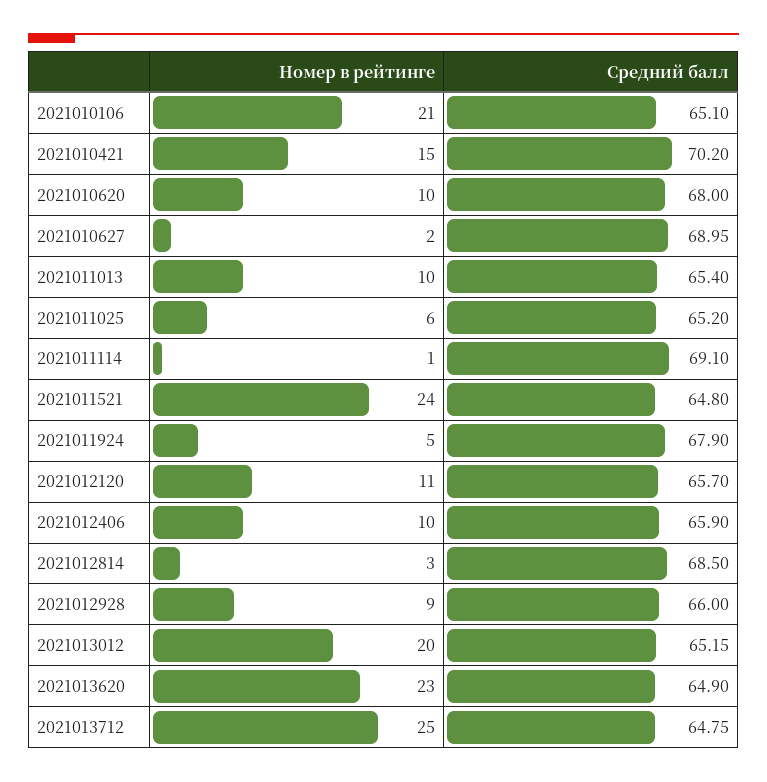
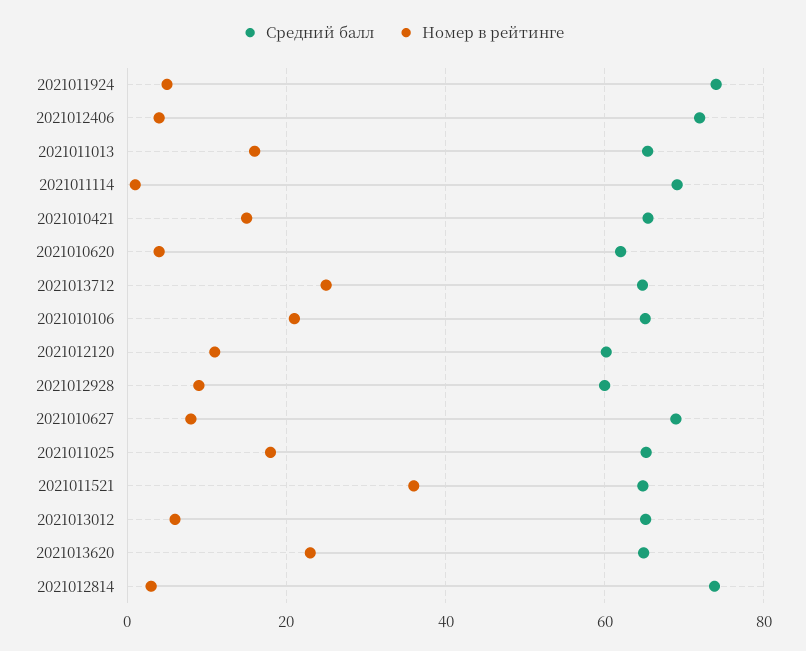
  {
    "Номер в рейтинге": {
      "2021010106": 21,
      "2021010421": 15,
-     "2021010620": 10,
+     "2021010620": 4,
-     "2021010627": 2,
+     "2021010627": 8,
-     "2021011013": 10,
+     "2021011013": 16,
-     "2021011025": 6,
+     "2021011025": 18,
      "2021011114": 1,
-     "2021011521": 24,
+     "2021011521": 36,
      "2021011924": 5,
      "2021012120": 11,
-     "2021012406": 10,
+     "2021012406": 4,
      "2021012814": 3,
      "2021012928": 9,
-     "2021013012": 20,
+     "2021013012": 6,
      "2021013620": 23,
      "2021013712": 25
    },
    "Средний балл": {
      "2021010106": 65.1,
-     "2021010421": 70.2,
+     "2021010421": 66,
-     "2021010620": 68,
+     "2021010620": 62,
      "2021010627": 68.95,
      "2021011013": 65.4,
      "2021011025": 65.2,
      "2021011114": 69.1,
      "2021011521": 64.8,
-     "2021011924": 67.9,
+     "2021011924": 74,
-     "2021012120": 65.7,
+     "2021012120": 60,
-     "2021012406": 65.9,
+     "2021012406": 72,
-     "2021012814": 68.5,
+     "2021012814": 74,
-     "2021012928": 66,
+     "2021012928": 60,
      "2021013012": 65.15,
      "2021013620": 64.9,
      "2021013712": 64.75
    }
  }

